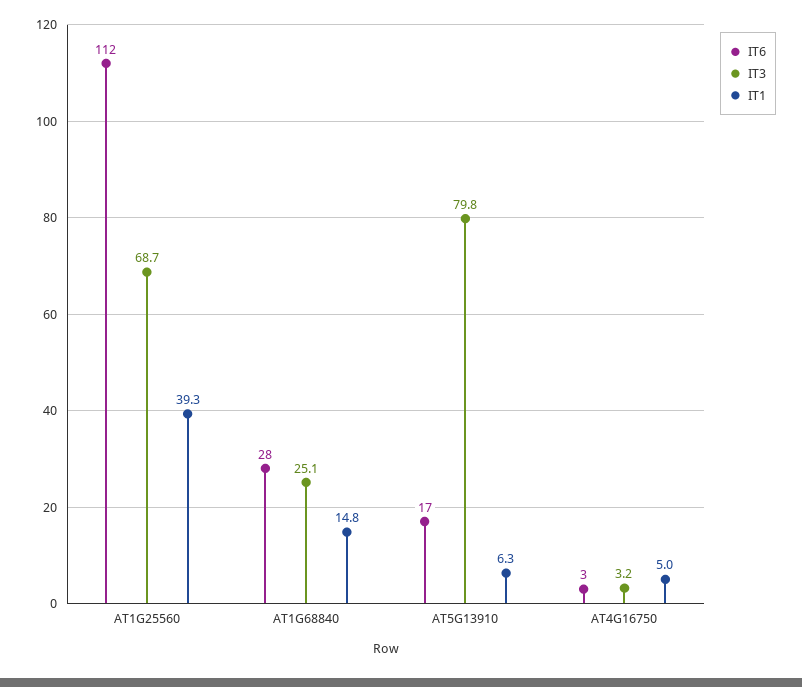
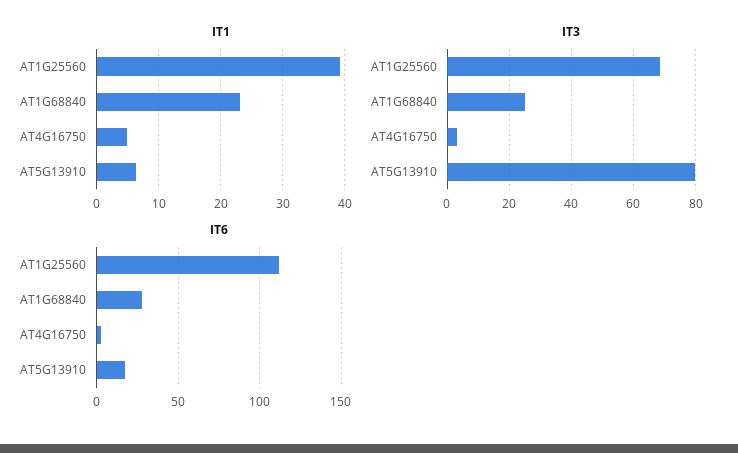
  {
    "IT6": {
      "AT1G25560": 112,
      "AT1G68840": 28,
      "AT5G13910": 17,
      "AT4G16750": 3
    },
    "IT3": {
      "AT1G25560": 68.7,
      "AT1G68840": 25.1,
      "AT5G13910": 79.8,
      "AT4G16750": 3.2
    },
    "IT1": {
      "AT1G25560": 39.3,
-     "AT1G68840": 14.8,
+     "AT1G68840": 23,
      "AT5G13910": 6.3,
      "AT4G16750": 5
    }
  }

